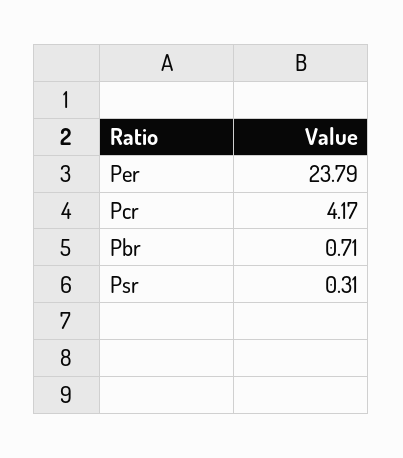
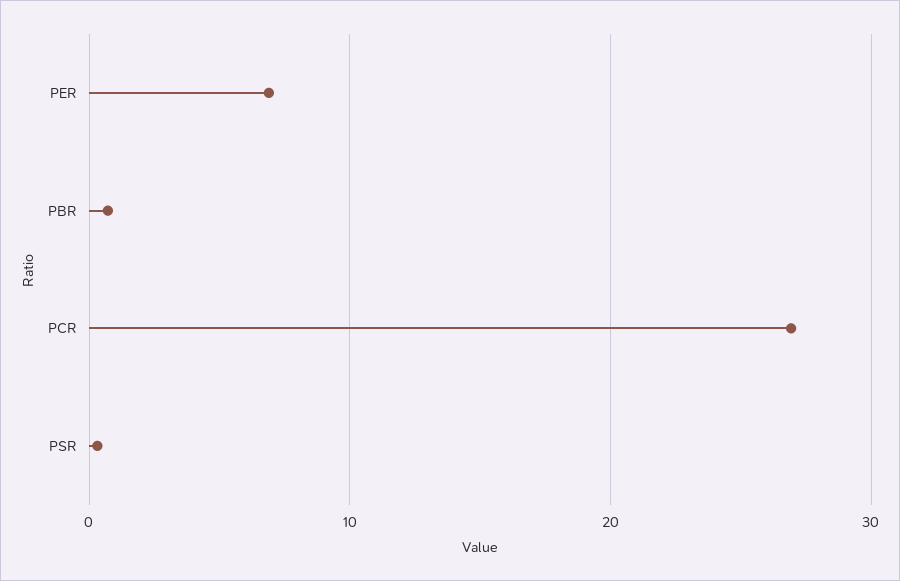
  {
-   "Per": 23.79,
+   "Per": 7,
-   "Pcr": 4.17,
+   "Pcr": 27,
    "Pbr": 0.71,
    "Psr": 0.31
  }

